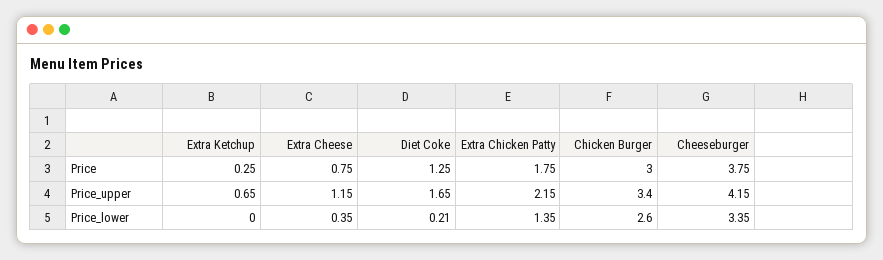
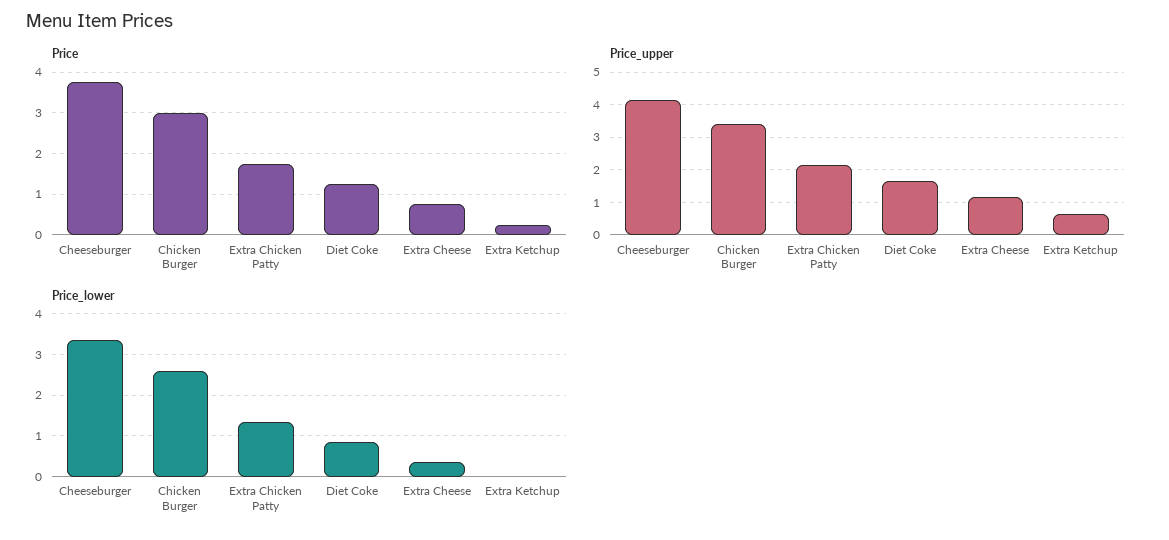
  {
    "Price": {
      "Extra Ketchup": 0.25,
      "Extra Cheese": 0.75,
      "Diet Coke": 1.25,
      "Extra Chicken Patty": 1.75,
      "Chicken Burger": 3,
      "Cheeseburger": 3.75
    },
    "Price_upper": {
      "Extra Ketchup": 0.65,
      "Extra Cheese": 1.15,
      "Diet Coke": 1.65,
      "Extra Chicken Patty": 2.15,
      "Chicken Burger": 3.4,
      "Cheeseburger": 4.15
    },
    "Price_lower": {
      "Extra Ketchup": 0,
      "Extra Cheese": 0.35,
-     "Diet Coke": 0.21,
+     "Diet Coke": 0.8,
      "Extra Chicken Patty": 1.35,
      "Chicken Burger": 2.6,
      "Cheeseburger": 3.35
    }
  }

